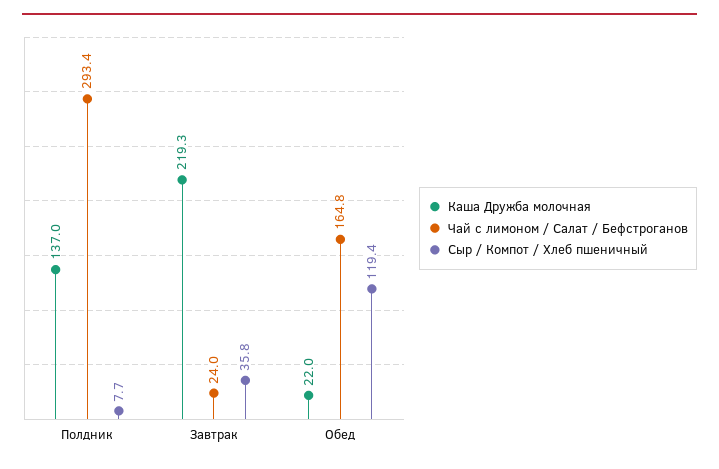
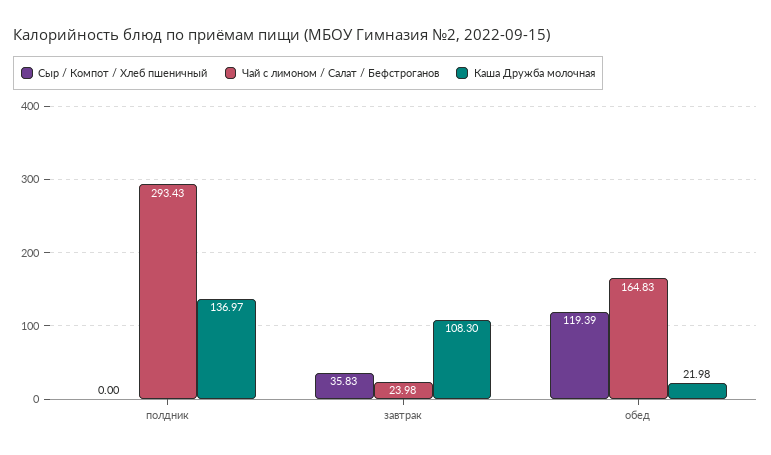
  {
    "Каша Дружба молочная": {
      "Полдник": 136.97,
-     "Завтрак": 219.3,
+     "Завтрак": 108.3,
      "Обед": 21.98
    },
    "Чай с лимоном / Салат / Бефстроганов": {
      "Полдник": 293.43,
      "Завтрак": 23.98,
      "Обед": 164.83
    },
    "Сыр / Компот / Хлеб пшеничный": {
-     "Полдник": 7.7,
+     "Полдник": 0,
      "Завтрак": 35.83,
      "Обед": 119.39
    }
  }

